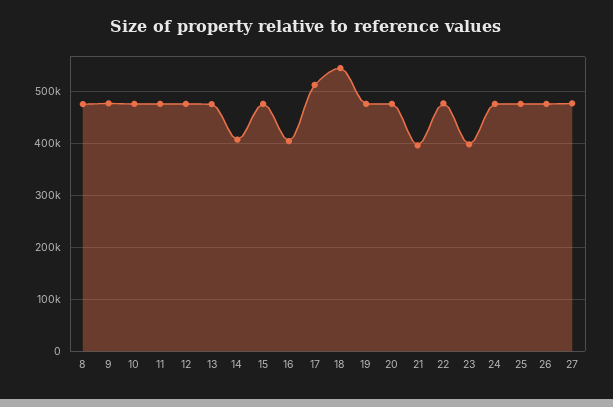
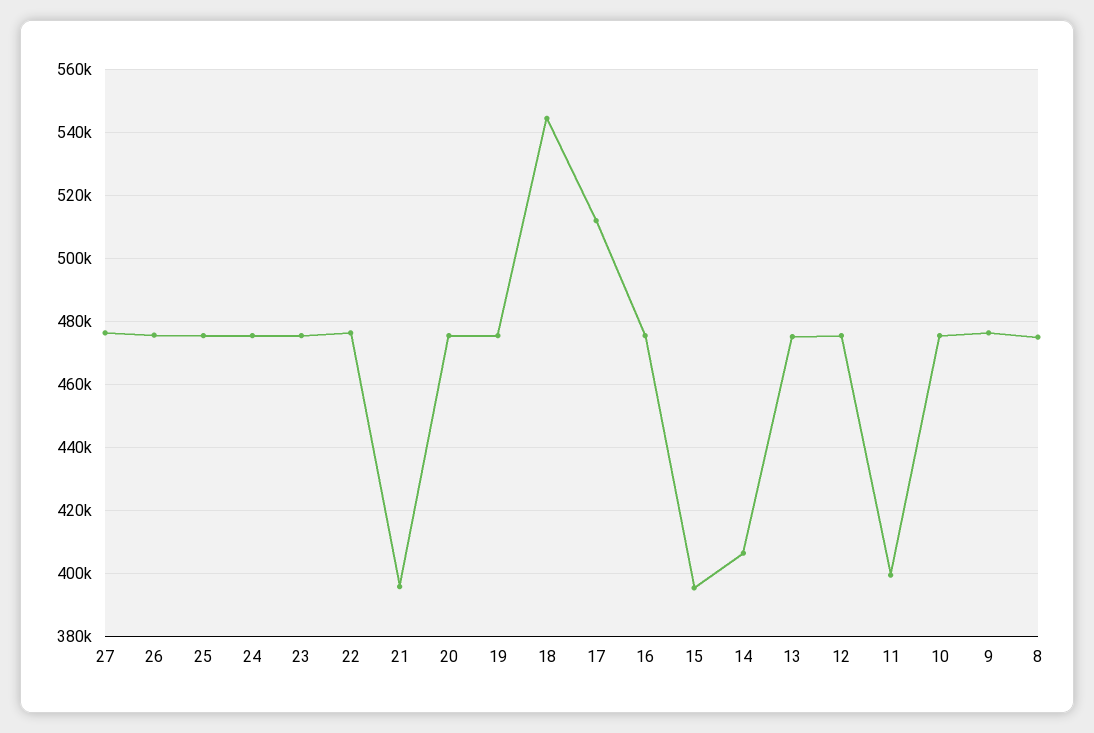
  {
    "8": 474000,
    "9": 476000,
    "10": 476000,
-   "11": 480000,
+   "11": 400000,
    "12": 476000,
    "13": 476000,
    "14": 406000,
-   "15": 480000,
+   "15": 396000,
-   "16": 400000,
+   "16": 476000,
    "17": 512000,
    "18": 544000,
    "19": 476000,
    "20": 476000,
    "21": 396000,
    "22": 476000,
-   "23": 400000,
+   "23": 476000,
    "24": 476000,
    "25": 476000,
    "26": 476000,
    "27": 476000
  }

